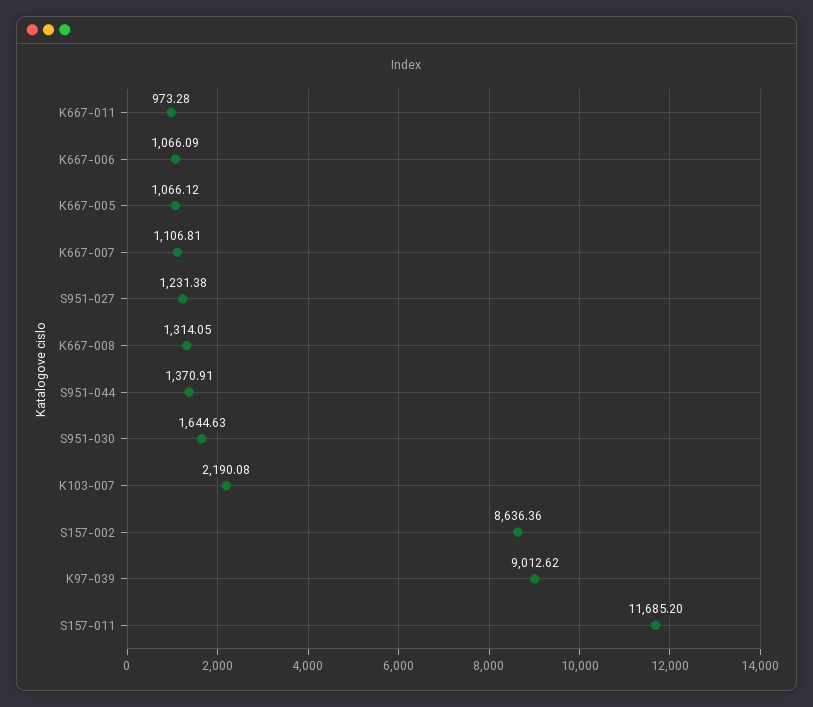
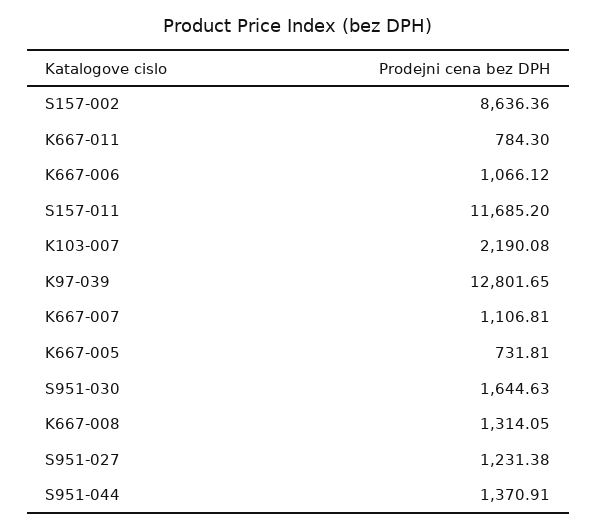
  {
-   "K667-011": 973.28,
+   "K667-011": 784.3,
-   "K667-006": 1066.09,
+   "K667-006": 1066.12,
-   "K667-005": 1066.12,
+   "K667-005": 731.81,
    "K667-007": 1106.81,
    "S951-027": 1231.38,
    "K667-008": 1314.05,
    "S951-044": 1370.91,
    "S951-030": 1644.63,
    "K103-007": 2190.08,
    "S157-002": 8636.36,
-   "K97-039": 9012.62,
+   "K97-039": 12801.65,
    "S157-011": 11685.2
  }

